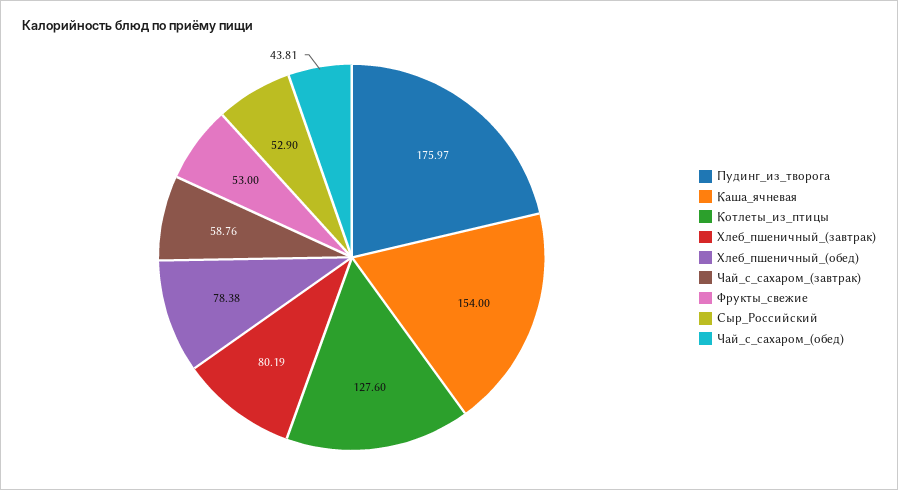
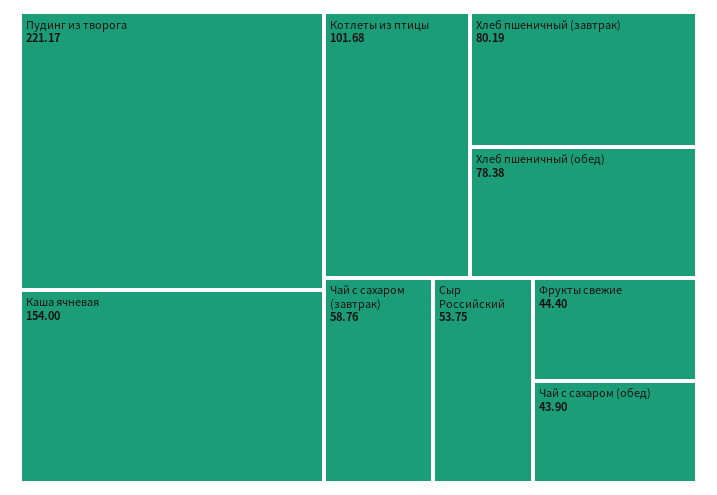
  {
-   "Пудинг_из_творога": 175.97,
+   "Пудинг_из_творога": 221.17,
    "Каша_ячневая": 154,
-   "Котлеты_из_птицы": 127.6,
+   "Котлеты_из_птицы": 101.68,
    "Хлеб_пшеничный_(завтрак)": 80.19,
    "Хлеб_пшеничный_(обед)": 78.38,
    "Чай_с_сахаром_(завтрак)": 58.76,
-   "Фрукты_свежие": 53,
+   "Фрукты_свежие": 44.4,
-   "Сыр_Российский": 52.9,
+   "Сыр_Российский": 53.75,
-   "Чай_с_сахаром_(обед)": 43.81
+   "Чай_с_сахаром_(обед)": 43.9
  }

